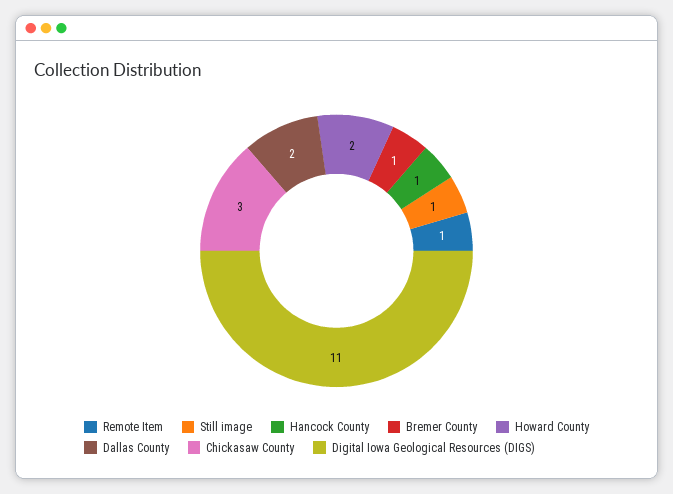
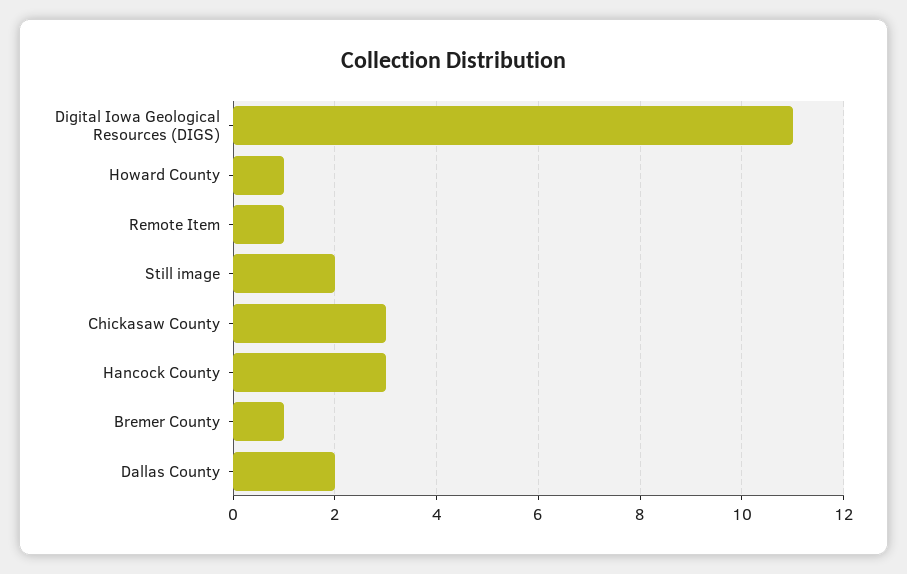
  {
    "Remote Item": 1,
-   "Still image": 1,
+   "Still image": 2,
-   "Hancock County": 1,
+   "Hancock County": 3,
    "Bremer County": 1,
-   "Howard County": 2,
+   "Howard County": 1,
    "Dallas County": 2,
    "Chickasaw County": 3,
    "Digital Iowa Geological Resources (DIGS)": 11
  }

